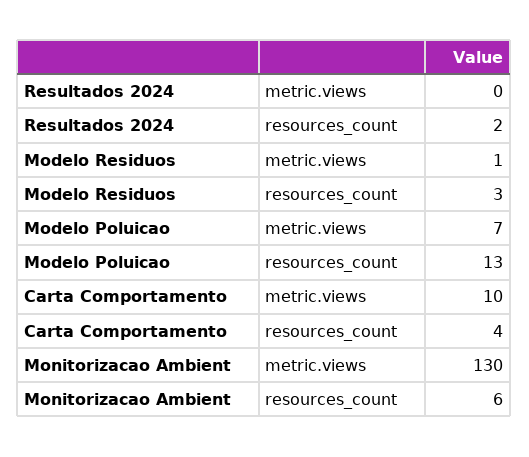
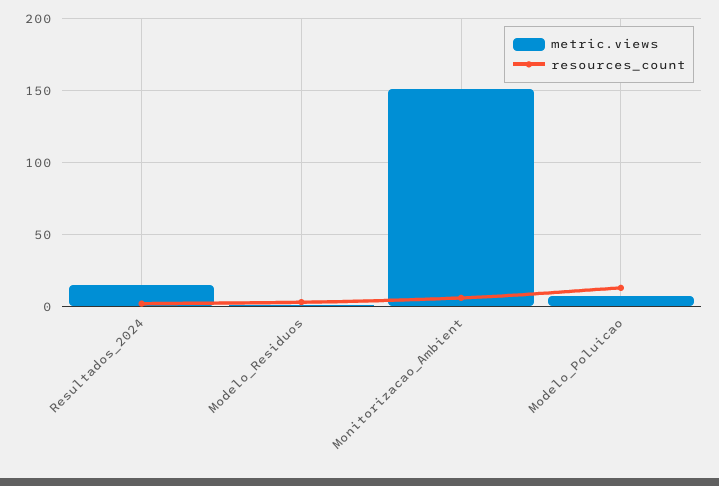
  {
    "metric.views": {
-     "Resultados 2024": 0,
+     "Resultados 2024": 15,
      "Modelo Residuos": 1,
      "Modelo Poluicao": 7,
-     "Carta Comportamento": 10,
-     "Monitorizacao Ambient": 130
+     "Monitorizacao Ambient": 150
    },
    "resources_count": {
      "Resultados 2024": 2,
      "Modelo Residuos": 3,
      "Modelo Poluicao": 13,
-     "Carta Comportamento": 4,
      "Monitorizacao Ambient": 6
    }
  }

